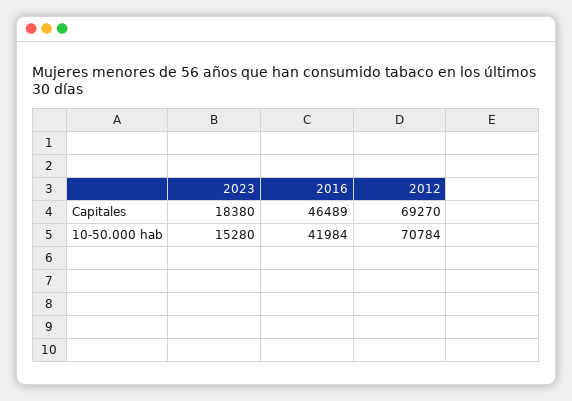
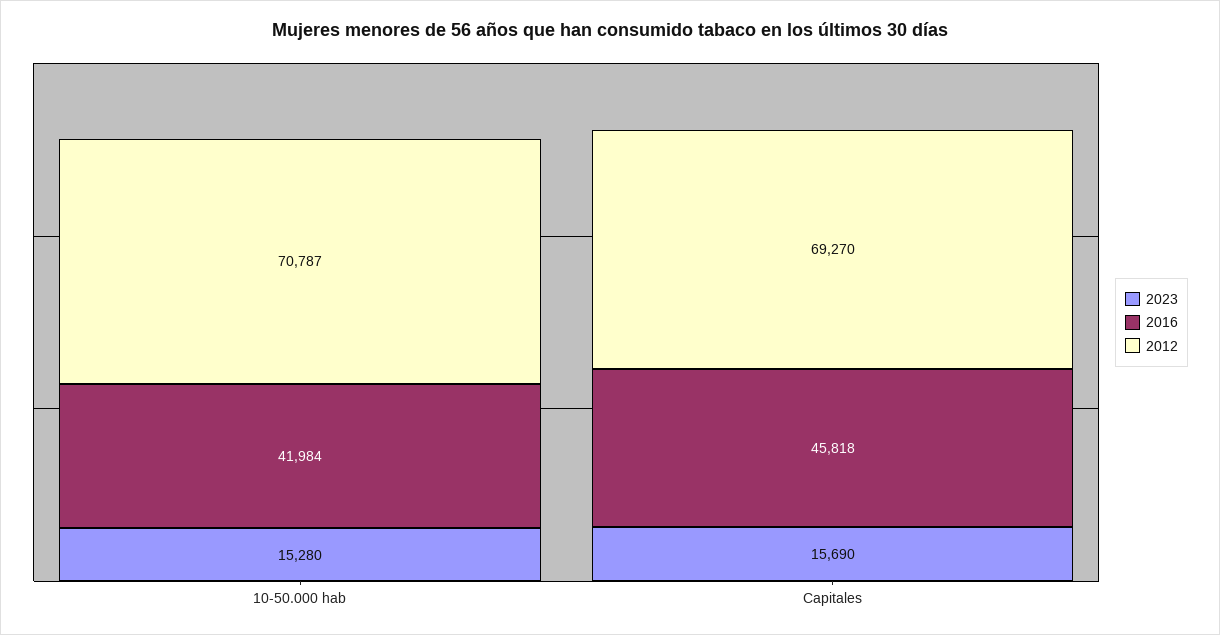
  {
    "2023": {
-     "Capitales": 18380,
+     "Capitales": 15690,
      "10-50.000 hab": 15280
    },
    "2016": {
-     "Capitales": 46489,
+     "Capitales": 45818,
      "10-50.000 hab": 41984
    },
    "2012": {
      "Capitales": 69270,
-     "10-50.000 hab": 70784
+     "10-50.000 hab": 70787
    }
  }

